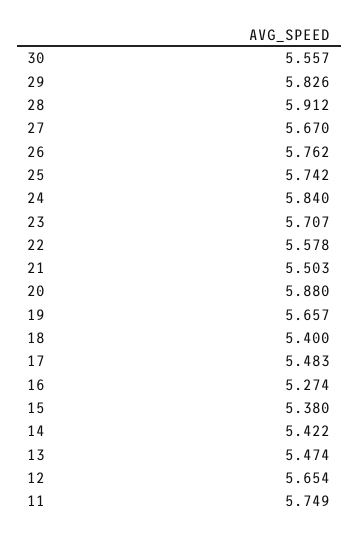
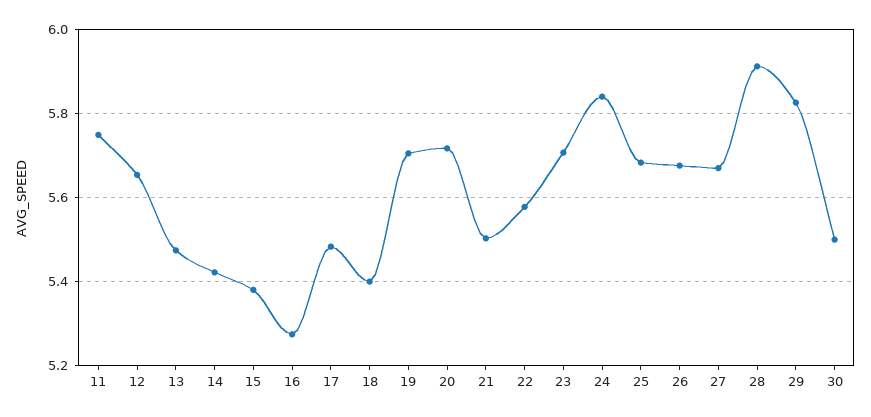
  {
-   "30": 5.557,
+   "30": 5.5,
    "29": 5.826,
    "28": 5.912,
    "27": 5.67,
-   "26": 5.762,
+   "26": 5.68,
-   "25": 5.742,
+   "25": 5.68,
    "24": 5.84,
    "23": 5.707,
    "22": 5.578,
    "21": 5.503,
-   "20": 5.88,
+   "20": 5.72,
-   "19": 5.657,
+   "19": 5.7,
    "18": 5.4,
    "17": 5.483,
    "16": 5.274,
    "15": 5.38,
    "14": 5.422,
    "13": 5.474,
    "12": 5.654,
    "11": 5.749
  }

